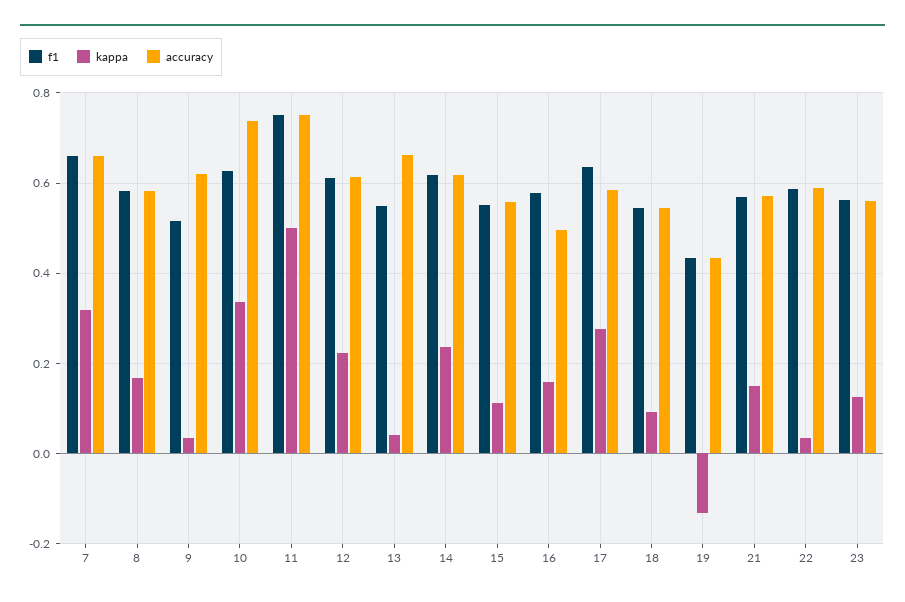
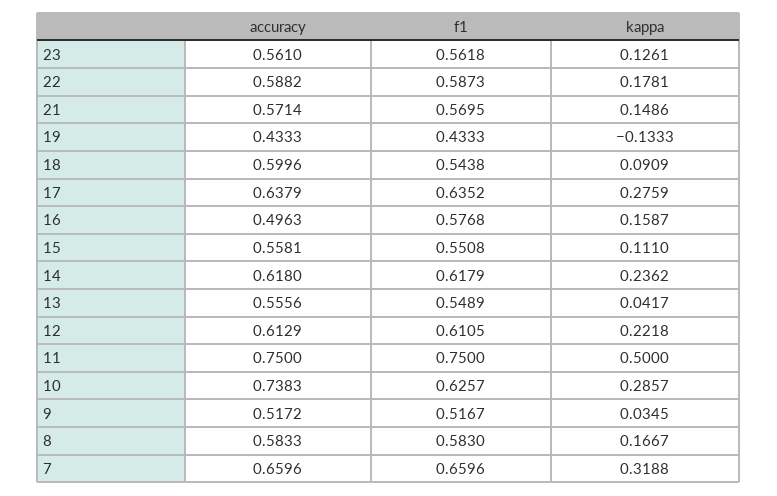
  {
    "f1": {
      "7": 0.6596,
      "8": 0.583,
      "9": 0.5167,
      "10": 0.6257,
      "11": 0.75,
      "12": 0.6105,
      "13": 0.5489,
      "14": 0.6179,
      "15": 0.5508,
      "16": 0.5768,
      "17": 0.6352,
      "18": 0.5438,
      "19": 0.4333,
      "21": 0.5695,
      "22": 0.5873,
      "23": 0.5618
    },
    "kappa": {
      "7": 0.3188,
      "8": 0.1667,
      "9": 0.0345,
-     "10": 0.34,
+     "10": 0.2857,
      "11": 0.5,
      "12": 0.2218,
      "13": 0.0417,
      "14": 0.2362,
      "15": 0.111,
      "16": 0.1587,
      "17": 0.2759,
      "18": 0.0909,
      "19": -0.1333,
      "21": 0.1486,
-     "22": 0.04,
+     "22": 0.1781,
      "23": 0.1261
    },
    "accuracy": {
      "7": 0.6596,
      "8": 0.5833,
-     "9": 0.62,
+     "9": 0.5172,
      "10": 0.7383,
      "11": 0.75,
      "12": 0.6129,
-     "13": 0.66,
+     "13": 0.5556,
      "14": 0.618,
      "15": 0.5581,
      "16": 0.4963,
-     "17": 0.58,
+     "17": 0.6379,
-     "18": 0.54,
+     "18": 0.5996,
      "19": 0.4333,
      "21": 0.5714,
      "22": 0.5882,
      "23": 0.561
    }
  }

